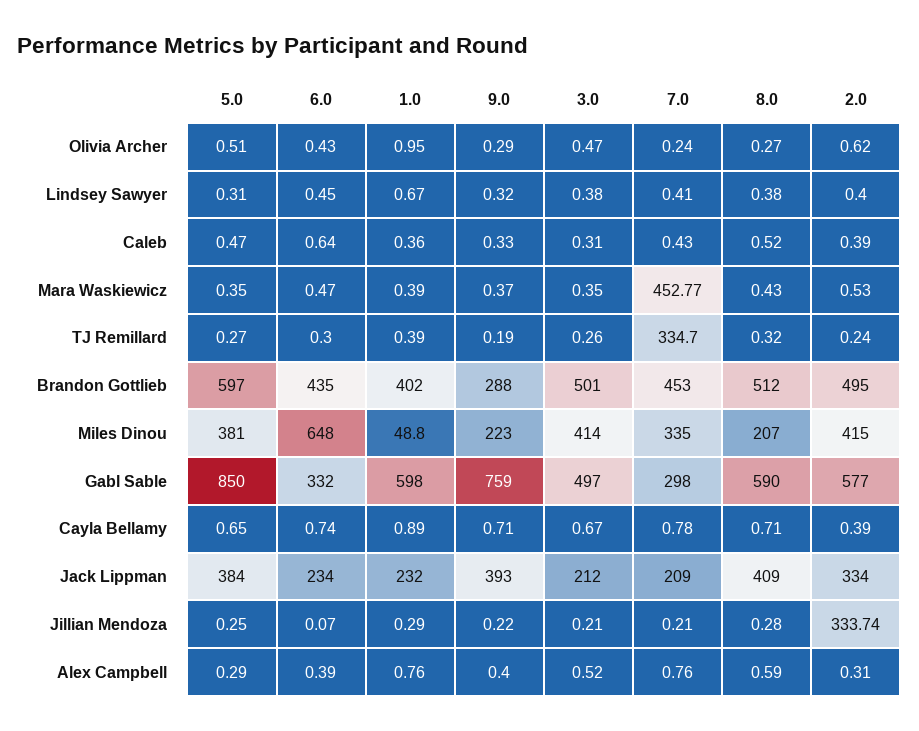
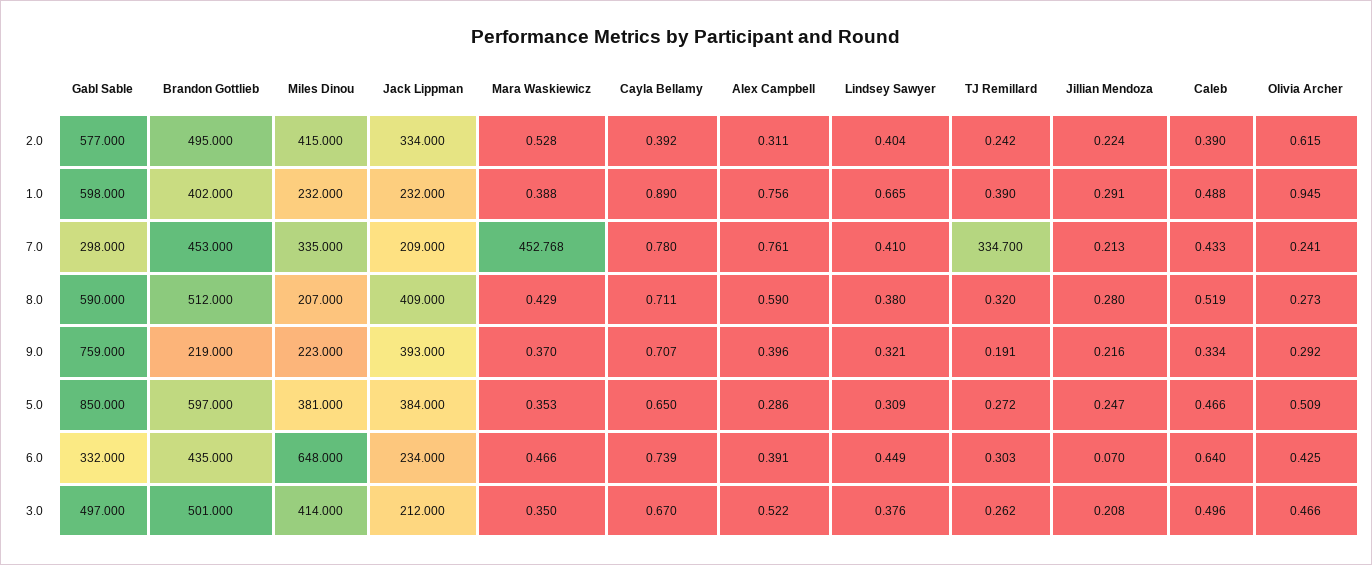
  {
    "5.0": {
      "Olivia Archer": 0.509,
      "Lindsey Sawyer": 0.309,
      "Caleb": 0.466,
      "Mara Waskiewicz": 0.353,
      "TJ Remillard": 0.272,
      "Brandon Gottlieb": 597,
      "Miles Dinou": 381,
      "Gabl Sable": 850,
      "Cayla Bellamy": 0.65,
      "Jack Lippman": 384,
      "Jillian Mendoza": 0.247,
      "Alex Campbell": 0.286
    },
    "6.0": {
      "Olivia Archer": 0.425,
      "Lindsey Sawyer": 0.449,
      "Caleb": 0.64,
      "Mara Waskiewicz": 0.466,
      "TJ Remillard": 0.303,
      "Brandon Gottlieb": 435,
      "Miles Dinou": 648,
      "Gabl Sable": 332,
      "Cayla Bellamy": 0.739,
      "Jack Lippman": 234,
      "Jillian Mendoza": 0.07,
      "Alex Campbell": 0.391
    },
    "1.0": {
      "Olivia Archer": 0.945,
      "Lindsey Sawyer": 0.665,
-     "Caleb": 0.36,
+     "Caleb": 0.488,
      "Mara Waskiewicz": 0.388,
      "TJ Remillard": 0.39,
      "Brandon Gottlieb": 402,
-     "Miles Dinou": 48.8,
+     "Miles Dinou": 232,
      "Gabl Sable": 598,
      "Cayla Bellamy": 0.89,
      "Jack Lippman": 232,
      "Jillian Mendoza": 0.291,
      "Alex Campbell": 0.756
    },
    "9.0": {
      "Olivia Archer": 0.292,
      "Lindsey Sawyer": 0.321,
      "Caleb": 0.334,
      "Mara Waskiewicz": 0.37,
      "TJ Remillard": 0.191,
-     "Brandon Gottlieb": 288,
+     "Brandon Gottlieb": 219,
      "Miles Dinou": 223,
      "Gabl Sable": 759,
      "Cayla Bellamy": 0.707,
      "Jack Lippman": 393,
      "Jillian Mendoza": 0.216,
      "Alex Campbell": 0.396
    },
    "3.0": {
      "Olivia Archer": 0.466,
      "Lindsey Sawyer": 0.376,
-     "Caleb": 0.31,
+     "Caleb": 0.496,
      "Mara Waskiewicz": 0.35,
      "TJ Remillard": 0.262,
      "Brandon Gottlieb": 501,
      "Miles Dinou": 414,
      "Gabl Sable": 497,
      "Cayla Bellamy": 0.67,
      "Jack Lippman": 212,
      "Jillian Mendoza": 0.208,
      "Alex Campbell": 0.522
    },
    "7.0": {
      "Olivia Archer": 0.241,
      "Lindsey Sawyer": 0.41,
      "Caleb": 0.433,
      "Mara Waskiewicz": 452.768,
      "TJ Remillard": 334.7,
      "Brandon Gottlieb": 453,
      "Miles Dinou": 335,
      "Gabl Sable": 298,
      "Cayla Bellamy": 0.78,
      "Jack Lippman": 209,
      "Jillian Mendoza": 0.213,
      "Alex Campbell": 0.761
    },
    "8.0": {
      "Olivia Archer": 0.273,
      "Lindsey Sawyer": 0.38,
      "Caleb": 0.519,
      "Mara Waskiewicz": 0.429,
      "TJ Remillard": 0.32,
      "Brandon Gottlieb": 512,
      "Miles Dinou": 207,
      "Gabl Sable": 590,
      "Cayla Bellamy": 0.711,
      "Jack Lippman": 409,
      "Jillian Mendoza": 0.28,
      "Alex Campbell": 0.59
    },
    "2.0": {
      "Olivia Archer": 0.615,
      "Lindsey Sawyer": 0.404,
      "Caleb": 0.39,
      "Mara Waskiewicz": 0.528,
      "TJ Remillard": 0.242,
      "Brandon Gottlieb": 495,
      "Miles Dinou": 415,
      "Gabl Sable": 577,
      "Cayla Bellamy": 0.392,
      "Jack Lippman": 334,
-     "Jillian Mendoza": 333.74,
+     "Jillian Mendoza": 0.224,
      "Alex Campbell": 0.311
    }
  }

